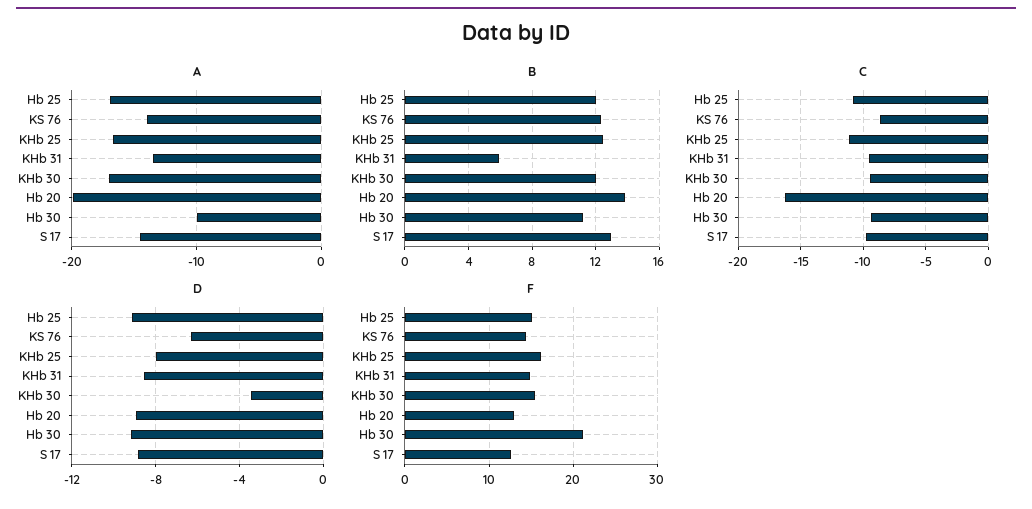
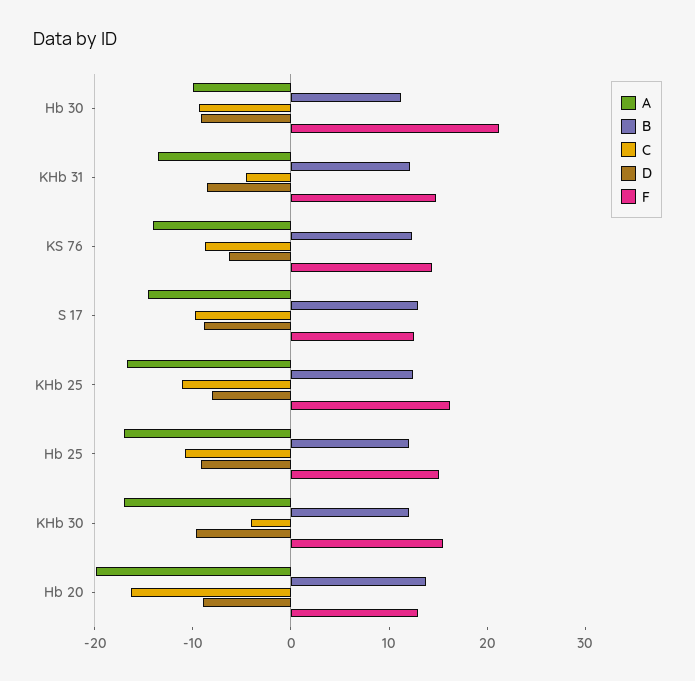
  {
    "A": {
      "Hb 25": -17,
      "KS 76": -14,
      "KHb 25": -17,
      "KHb 31": -14,
      "KHb 30": -17,
      "Hb 20": -20,
      "Hb 30": -10,
      "S 17": -15
    },
    "B": {
      "Hb 25": 12,
      "KS 76": 12.5,
      "KHb 25": 12.5,
-     "KHb 31": 6,
+     "KHb 31": 12,
      "KHb 30": 12,
      "Hb 20": 14,
      "Hb 30": 11,
      "S 17": 13
    },
    "C": {
      "Hb 25": -11,
      "KS 76": -8.5,
      "KHb 25": -11,
-     "KHb 31": -9.5,
+     "KHb 31": -4,
-     "KHb 30": -9.5,
+     "KHb 30": -4,
      "Hb 20": -16.5,
      "Hb 30": -9.5,
      "S 17": -10
    },
    "D": {
      "Hb 25": -9,
      "KS 76": -6.5,
      "KHb 25": -8,
      "KHb 31": -8.5,
-     "KHb 30": -3.5,
+     "KHb 30": -10,
      "Hb 20": -9,
      "Hb 30": -9,
      "S 17": -9
    },
    "F": {
      "Hb 25": 15,
      "KS 76": 14,
      "KHb 25": 16,
      "KHb 31": 15,
      "KHb 30": 15,
      "Hb 20": 13,
      "Hb 30": 21,
      "S 17": 13
    }
  }

